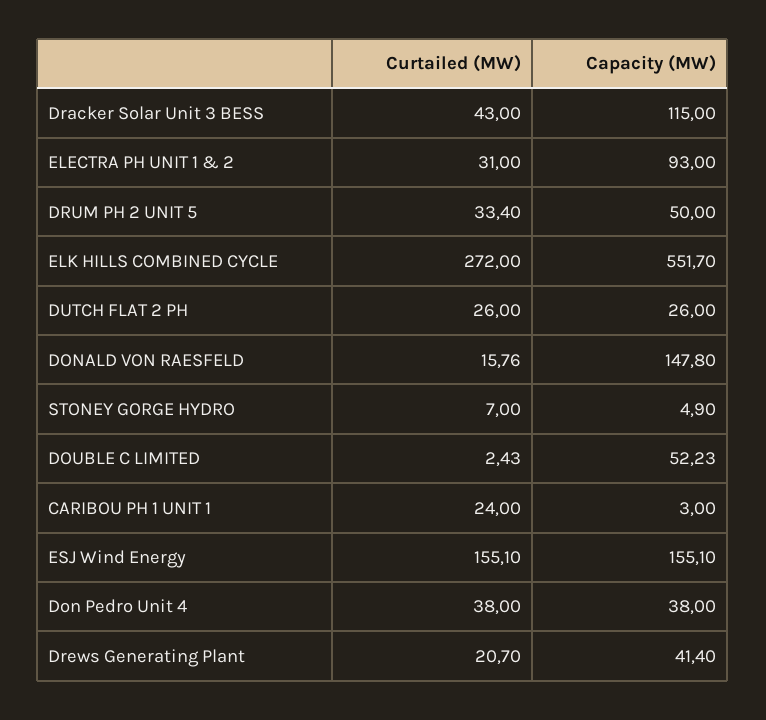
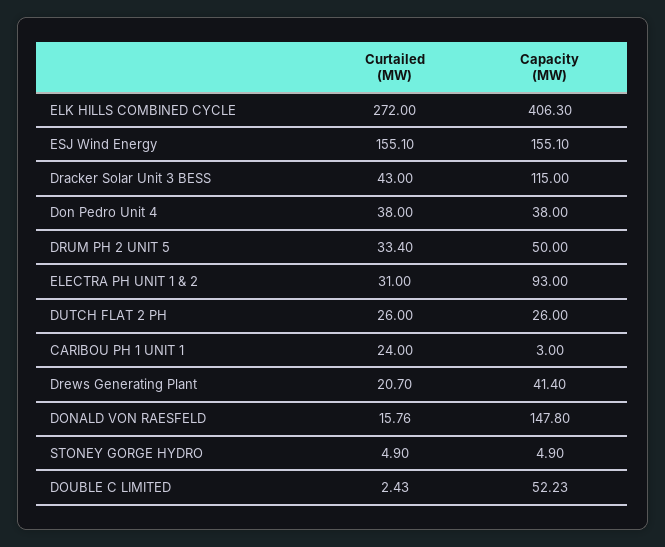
  {
    "Curtailed (MW)": {
      "Dracker Solar Unit 3 BESS": 43,
      "ELECTRA PH UNIT 1 & 2": 31,
      "DRUM PH 2 UNIT 5": 33.4,
      "ELK HILLS COMBINED CYCLE": 272,
      "DUTCH FLAT 2 PH": 26,
      "DONALD VON RAESFELD": 15.76,
-     "STONEY GORGE HYDRO": 7,
+     "STONEY GORGE HYDRO": 4.9,
      "DOUBLE C LIMITED": 2.43,
      "CARIBOU PH 1 UNIT 1": 24,
      "ESJ Wind Energy": 155.1,
      "Don Pedro Unit 4": 38,
      "Drews Generating Plant": 20.7
    },
    "Capacity (MW)": {
      "Dracker Solar Unit 3 BESS": 115,
      "ELECTRA PH UNIT 1 & 2": 93,
      "DRUM PH 2 UNIT 5": 50,
-     "ELK HILLS COMBINED CYCLE": 551.7,
+     "ELK HILLS COMBINED CYCLE": 406.3,
      "DUTCH FLAT 2 PH": 26,
      "DONALD VON RAESFELD": 147.8,
      "STONEY GORGE HYDRO": 4.9,
      "DOUBLE C LIMITED": 52.23,
      "CARIBOU PH 1 UNIT 1": 3,
      "ESJ Wind Energy": 155.1,
      "Don Pedro Unit 4": 38,
      "Drews Generating Plant": 41.4
    }
  }

